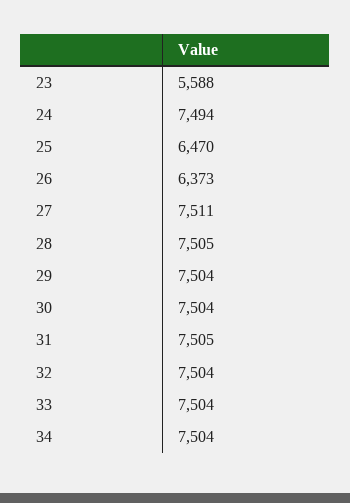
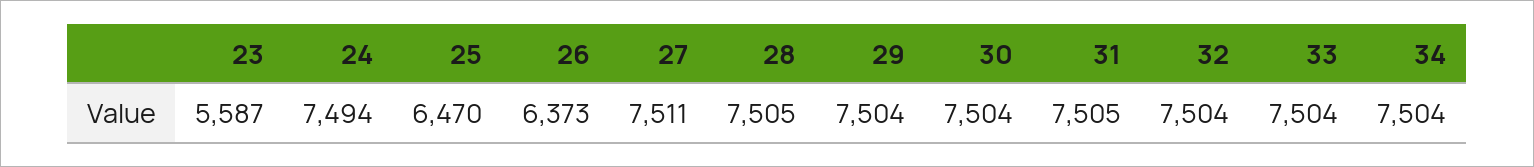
  {
-   "23": 5588,
+   "23": 5587,
    "24": 7494,
    "25": 6470,
    "26": 6373,
    "27": 7511,
    "28": 7505,
    "29": 7504,
    "30": 7504,
    "31": 7505,
    "32": 7504,
    "33": 7504,
    "34": 7504
  }

